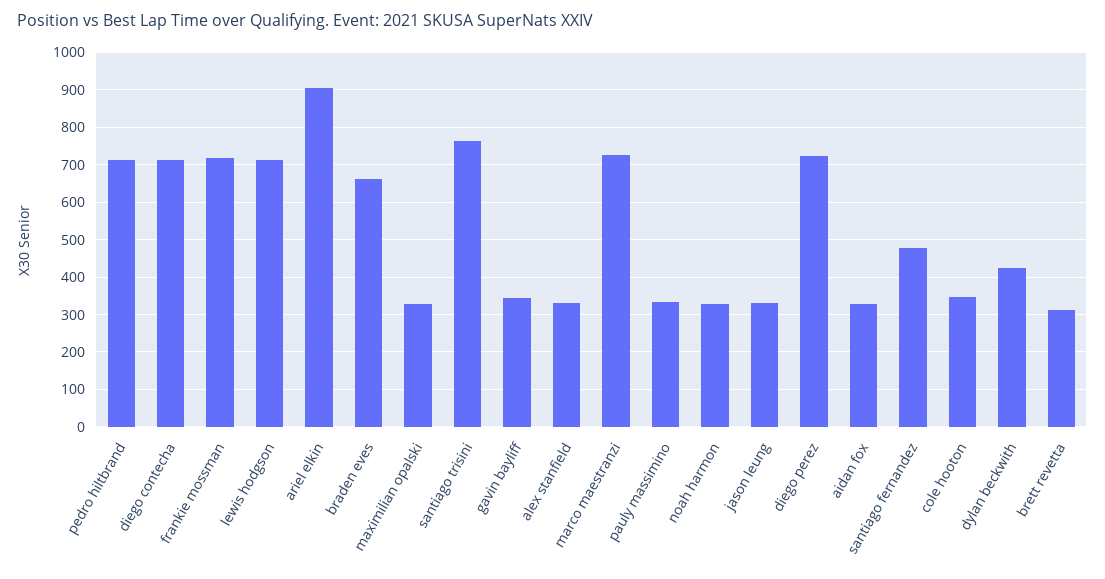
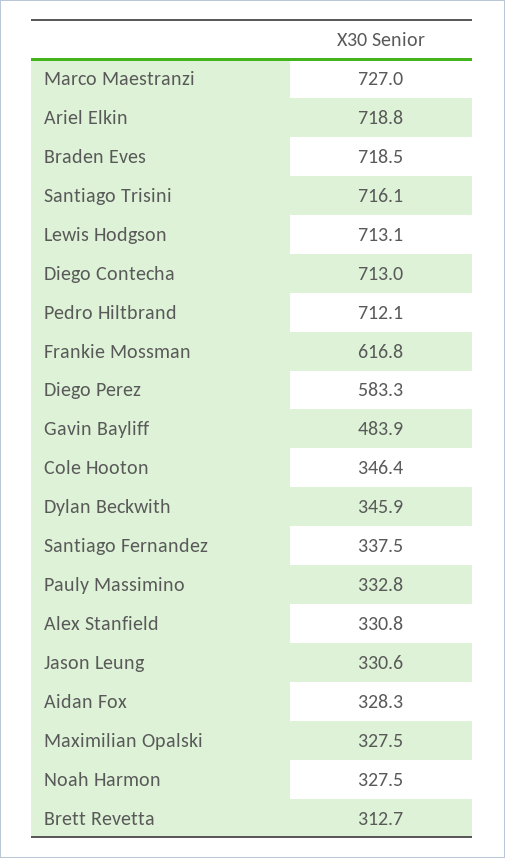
  {
    "pedro hiltbrand": 712.1,
    "diego contecha": 713,
-   "frankie mossman": 720,
+   "frankie mossman": 616.8,
    "lewis hodgson": 713.1,
-   "ariel elkin": 900,
+   "ariel elkin": 718.8,
-   "braden eves": 660,
+   "braden eves": 718.5,
    "maximilian opalski": 327.5,
-   "santiago trisini": 760,
+   "santiago trisini": 716.1,
-   "gavin bayliff": 340,
+   "gavin bayliff": 483.9,
    "alex stanfield": 330.8,
    "marco maestranzi": 727,
    "pauly massimino": 332.8,
    "noah harmon": 327.5,
    "jason leung": 330.6,
-   "diego perez": 720,
+   "diego perez": 583.3,
    "aidan fox": 328.3,
-   "santiago fernandez": 480,
+   "santiago fernandez": 337.5,
    "cole hooton": 346.4,
-   "dylan beckwith": 420,
+   "dylan beckwith": 345.9,
    "brett revetta": 312.7
  }

